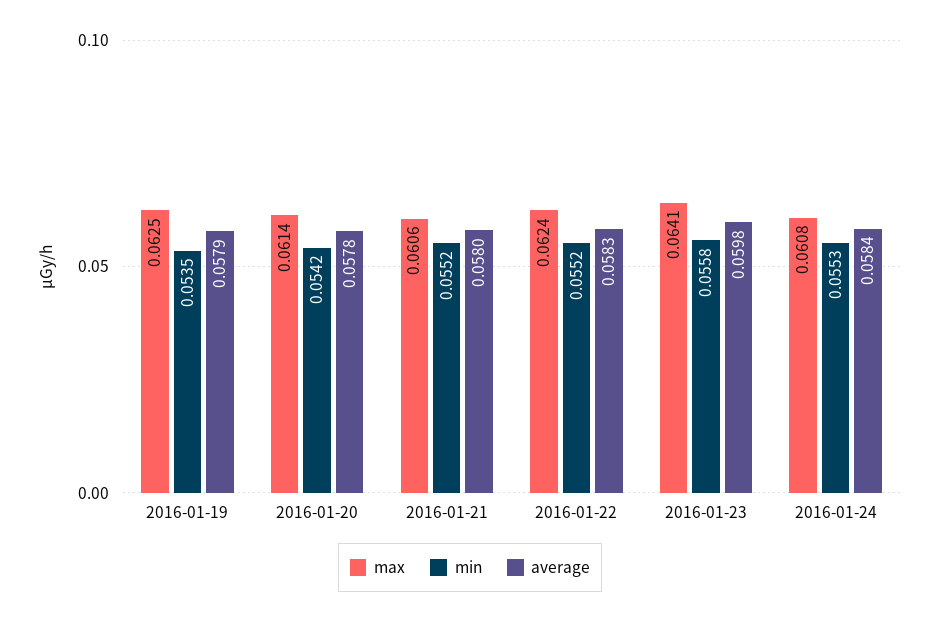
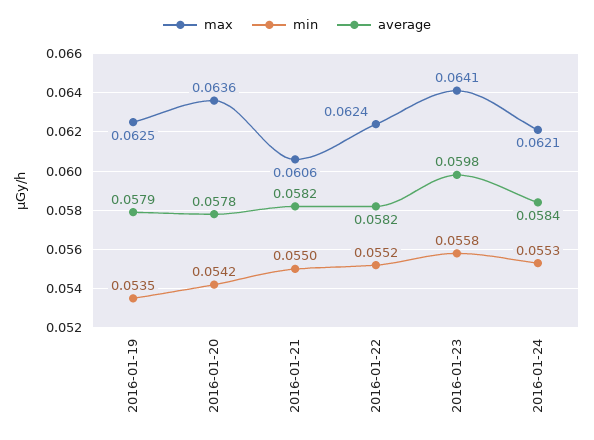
  {
    "max": {
      "2016-01-19": 0.0625,
-     "2016-01-20": 0.0614,
+     "2016-01-20": 0.0636,
      "2016-01-21": 0.0606,
      "2016-01-22": 0.0624,
      "2016-01-23": 0.0641,
-     "2016-01-24": 0.0608
+     "2016-01-24": 0.0621
    },
    "min": {
      "2016-01-19": 0.0535,
      "2016-01-20": 0.0542,
-     "2016-01-21": 0.0552,
+     "2016-01-21": 0.055,
      "2016-01-22": 0.0552,
      "2016-01-23": 0.0558,
      "2016-01-24": 0.0553
    },
    "average": {
      "2016-01-19": 0.0579,
      "2016-01-20": 0.0578,
-     "2016-01-21": 0.058,
+     "2016-01-21": 0.0582,
-     "2016-01-22": 0.0583,
+     "2016-01-22": 0.0582,
      "2016-01-23": 0.0598,
      "2016-01-24": 0.0584
    }
  }

